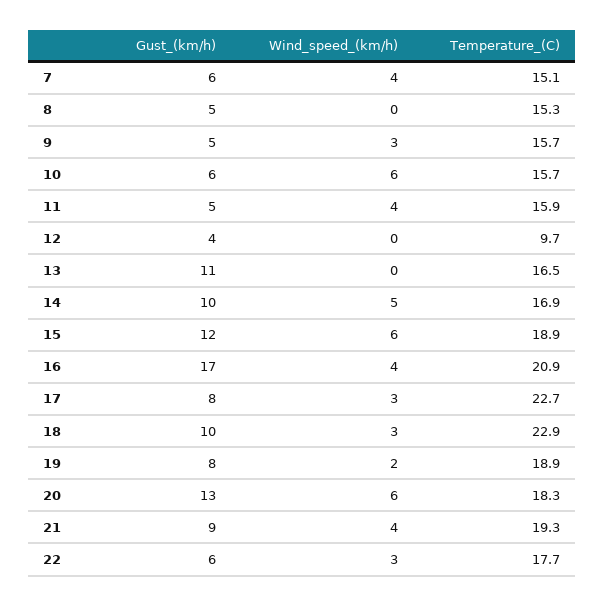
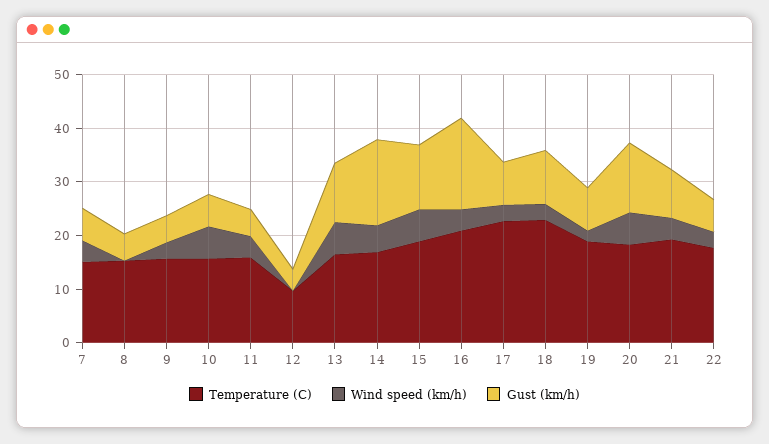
  {
    "Gust_(km/h)": {
      "7": 6,
      "8": 5,
      "9": 5,
      "10": 6,
      "11": 5,
      "12": 4,
      "13": 11,
-     "14": 10,
+     "14": 16,
      "15": 12,
      "16": 17,
      "17": 8,
      "18": 10,
      "19": 8,
      "20": 13,
      "21": 9,
      "22": 6
    },
    "Wind_speed_(km/h)": {
      "7": 4,
      "8": 0,
      "9": 3,
      "10": 6,
      "11": 4,
      "12": 0,
-     "13": 0,
+     "13": 6,
      "14": 5,
      "15": 6,
      "16": 4,
      "17": 3,
      "18": 3,
      "19": 2,
      "20": 6,
      "21": 4,
      "22": 3
    },
    "Temperature_(C)": {
      "7": 15.1,
      "8": 15.3,
      "9": 15.7,
      "10": 15.7,
      "11": 15.9,
      "12": 9.7,
      "13": 16.5,
      "14": 16.9,
      "15": 18.9,
      "16": 20.9,
      "17": 22.7,
      "18": 22.9,
      "19": 18.9,
      "20": 18.3,
      "21": 19.3,
      "22": 17.7
    }
  }

